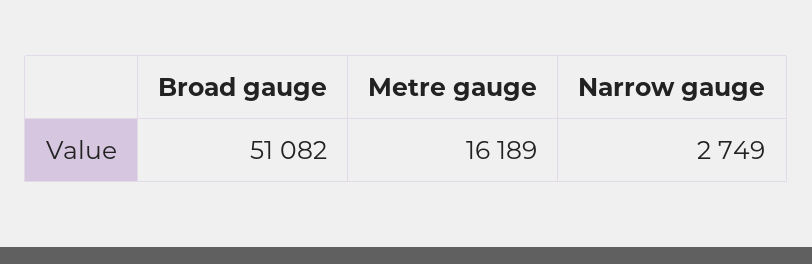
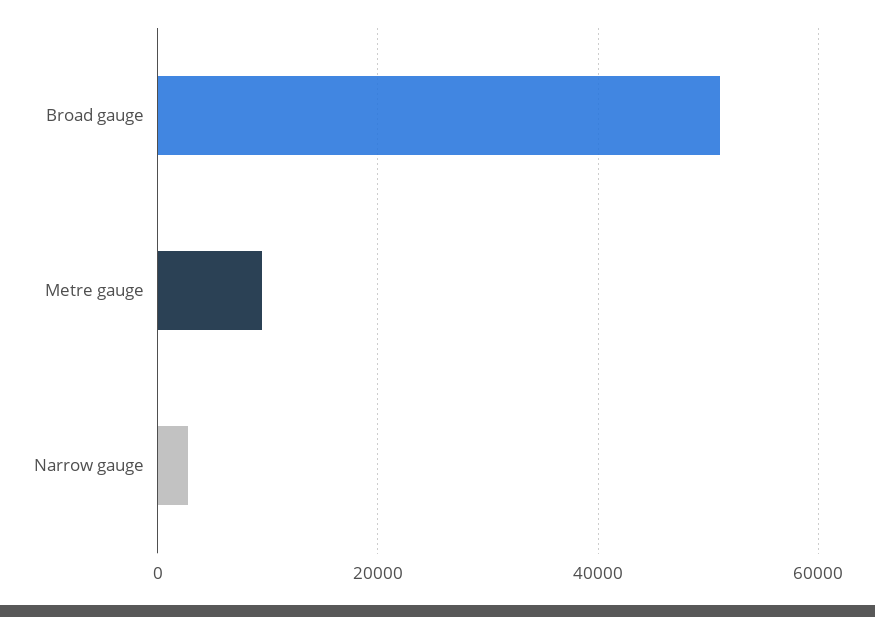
  {
    "Broad gauge": 51082,
-   "Metre gauge": 16189,
+   "Metre gauge": 10000,
    "Narrow gauge": 2749
  }

